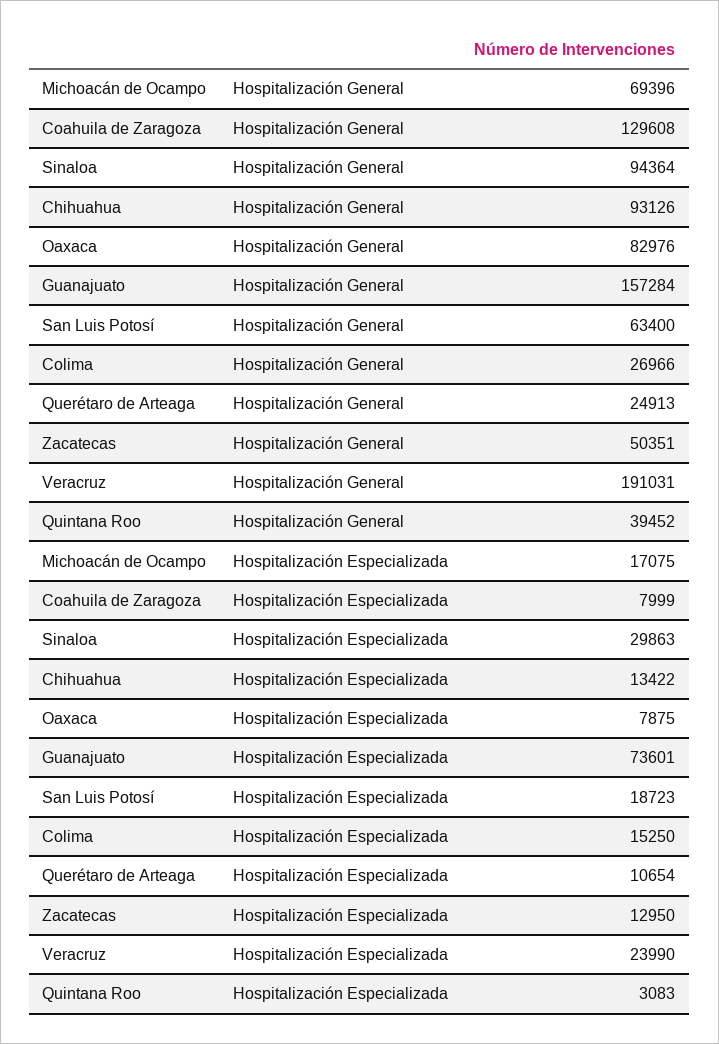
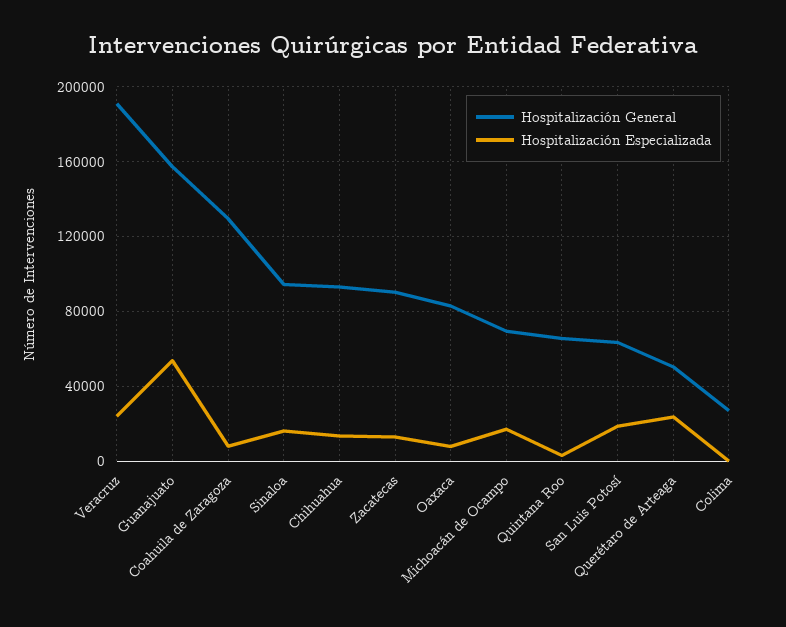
  {
    "Hospitalización General": {
      "Michoacán de Ocampo": 69396,
      "Coahuila de Zaragoza": 129608,
      "Sinaloa": 94364,
      "Chihuahua": 93126,
      "Oaxaca": 82976,
      "Guanajuato": 157284,
      "San Luis Potosí": 63400,
      "Colima": 26966,
-     "Querétaro de Arteaga": 24913,
+     "Querétaro de Arteaga": 50000,
-     "Zacatecas": 50351,
+     "Zacatecas": 90000,
      "Veracruz": 191031,
-     "Quintana Roo": 39452
+     "Quintana Roo": 65000
    },
    "Hospitalización Especializada": {
      "Michoacán de Ocampo": 17075,
      "Coahuila de Zaragoza": 7999,
-     "Sinaloa": 29863,
+     "Sinaloa": 15000,
      "Chihuahua": 13422,
      "Oaxaca": 7875,
-     "Guanajuato": 73601,
+     "Guanajuato": 55000,
      "San Luis Potosí": 18723,
-     "Colima": 15250,
+     "Colima": 0,
-     "Querétaro de Arteaga": 10654,
+     "Querétaro de Arteaga": 25000,
      "Zacatecas": 12950,
      "Veracruz": 23990,
      "Quintana Roo": 3083
    }
  }

